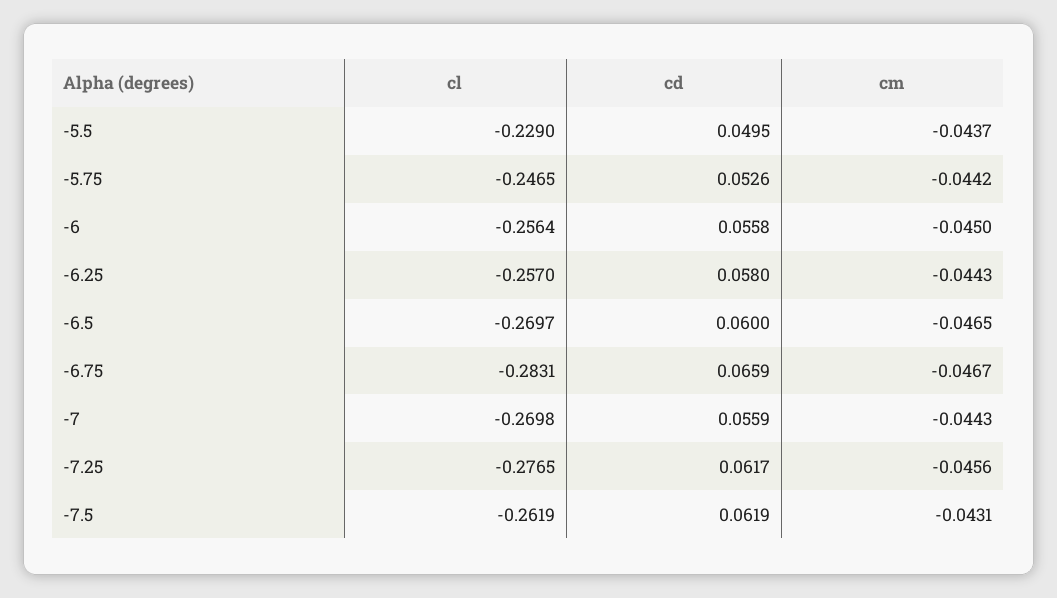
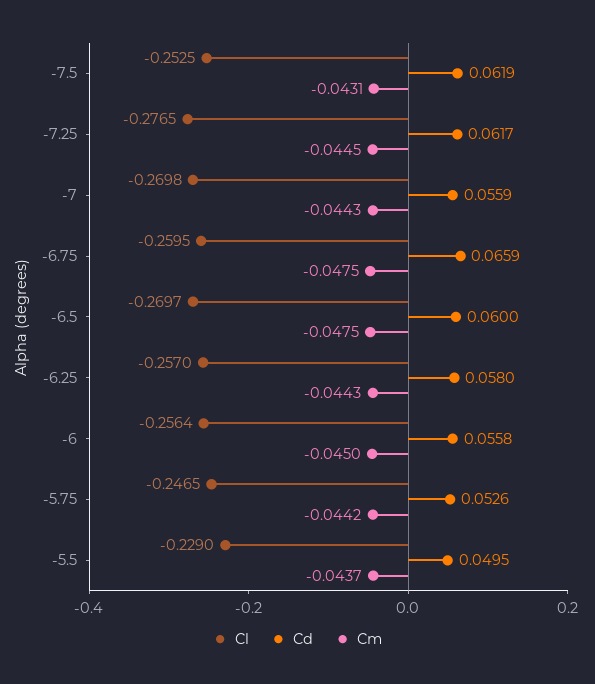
  {
    "cl": {
      "-5.5": -0.229,
      "-5.75": -0.2465,
      "-6": -0.2564,
      "-6.25": -0.257,
      "-6.5": -0.2697,
-     "-6.75": -0.2831,
+     "-6.75": -0.2595,
      "-7": -0.2698,
      "-7.25": -0.2765,
-     "-7.5": -0.2619
+     "-7.5": -0.2525
    },
    "cd": {
      "-5.5": 0.0495,
      "-5.75": 0.0526,
      "-6": 0.0558,
      "-6.25": 0.058,
      "-6.5": 0.06,
      "-6.75": 0.0659,
      "-7": 0.0559,
      "-7.25": 0.0617,
      "-7.5": 0.0619
    },
    "cm": {
      "-5.5": -0.0437,
      "-5.75": -0.0442,
      "-6": -0.045,
      "-6.25": -0.0443,
-     "-6.5": -0.0465,
+     "-6.5": -0.0475,
-     "-6.75": -0.0467,
+     "-6.75": -0.0475,
      "-7": -0.0443,
-     "-7.25": -0.0456,
+     "-7.25": -0.0445,
      "-7.5": -0.0431
    }
  }

